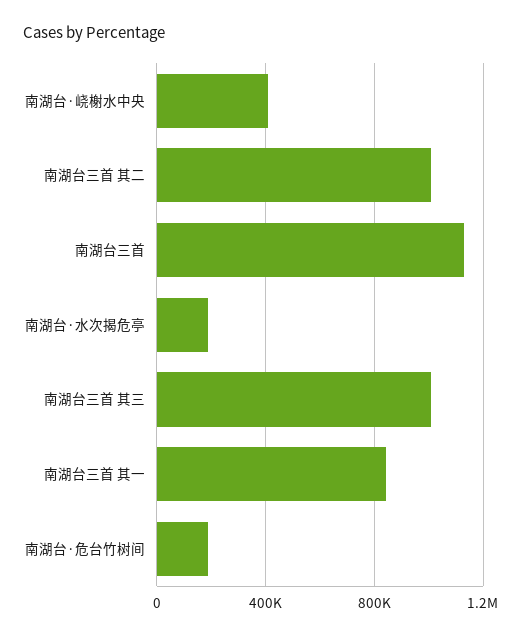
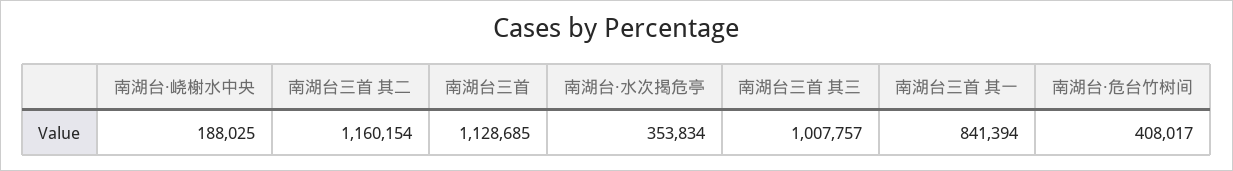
  {
-   "南湖台·峣榭水中央": 400000,
+   "南湖台·峣榭水中央": 188025,
-   "南湖台三首 其二": 1000000,
+   "南湖台三首 其二": 1160154,
    "南湖台三首": 1128685,
-   "南湖台·水次揭危亭": 200000,
+   "南湖台·水次揭危亭": 353834,
    "南湖台三首 其三": 1007757,
    "南湖台三首 其一": 841394,
-   "南湖台·危台竹树间": 200000
+   "南湖台·危台竹树间": 408017
  }

